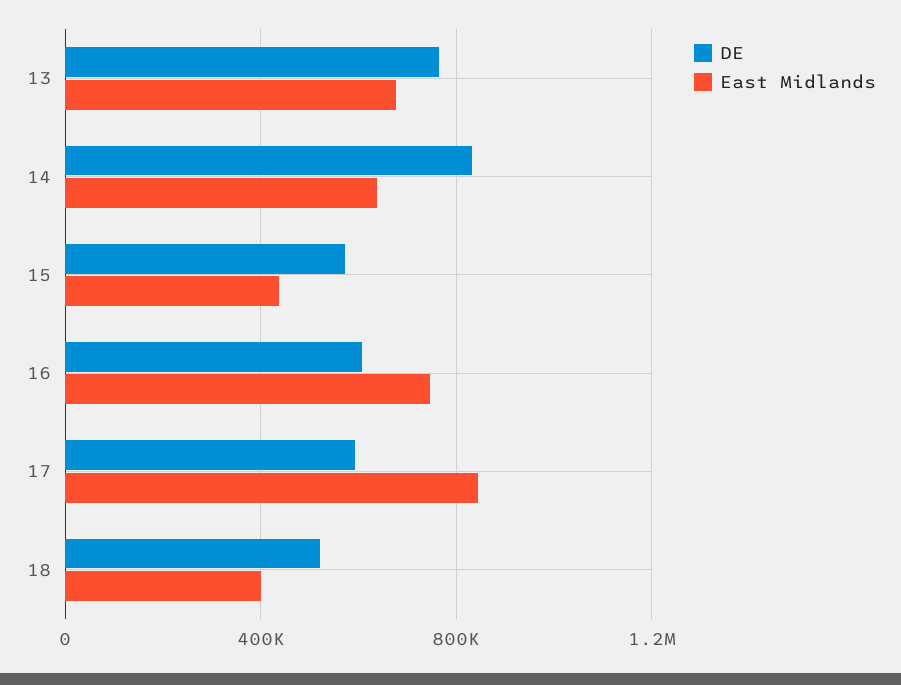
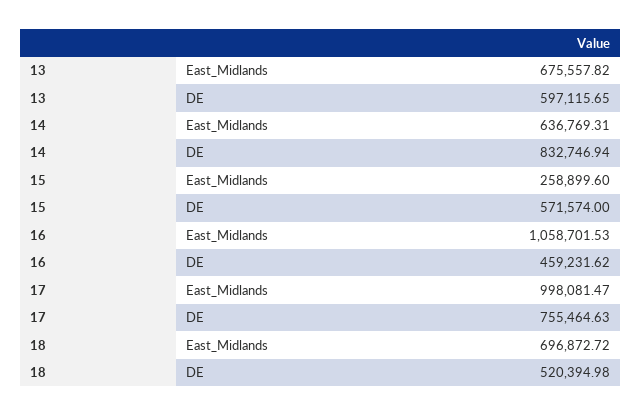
  {
    "DE": {
-     "13": 750000,
+     "13": 597115.65,
      "14": 832746.94,
      "15": 571574,
-     "16": 600000,
+     "16": 459231.62,
-     "17": 600000,
+     "17": 755464.63,
      "18": 520394.98
    },
    "East Midlands": {
      "13": 675557.82,
      "14": 636769.31,
-     "15": 450000,
+     "15": 258899.6,
-     "16": 750000,
+     "16": 1058701.53,
-     "17": 850000,
+     "17": 998081.47,
-     "18": 400000
+     "18": 696872.72
    }
  }

